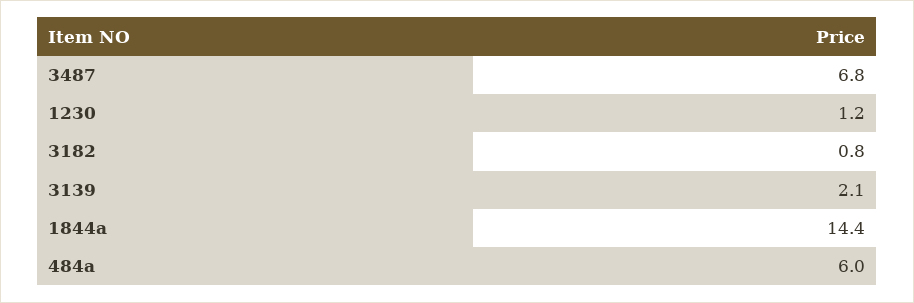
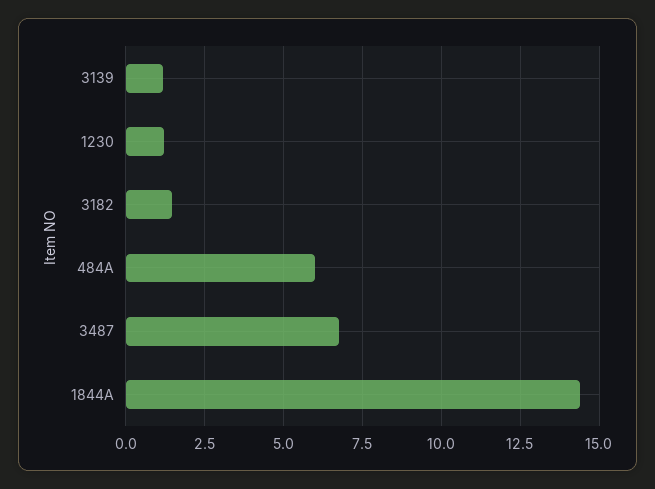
  {
    "3487": 6.8,
    "1230": 1.2,
-   "3182": 0.8,
+   "3182": 1.5,
-   "3139": 2.1,
+   "3139": 1.25,
    "1844a": 14.4,
    "484a": 6
  }

